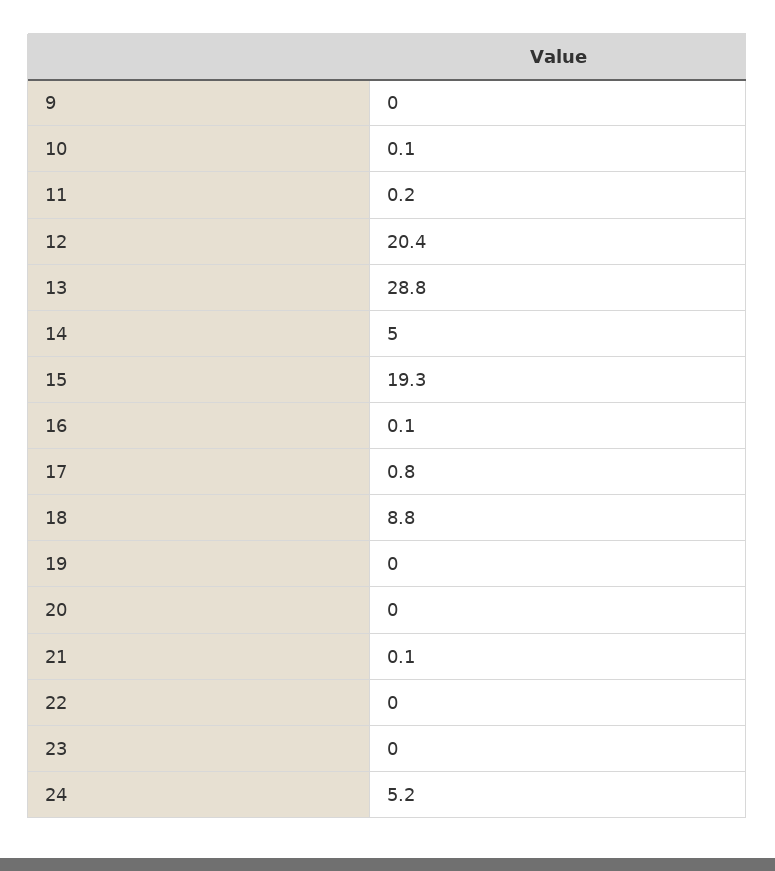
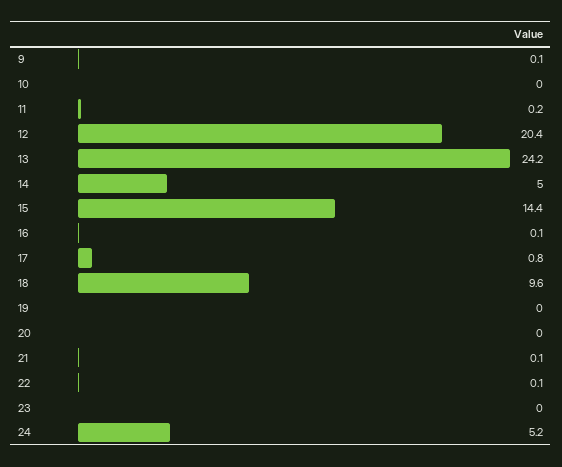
  {
-   "9": 0,
+   "9": 0.1,
-   "10": 0.1,
+   "10": 0,
    "11": 0.2,
    "12": 20.4,
-   "13": 28.8,
+   "13": 24.2,
    "14": 5,
-   "15": 19.3,
+   "15": 14.4,
    "16": 0.1,
    "17": 0.8,
-   "18": 8.8,
+   "18": 9.6,
    "19": 0,
    "20": 0,
    "21": 0.1,
-   "22": 0,
+   "22": 0.1,
    "23": 0,
    "24": 5.2
  }

